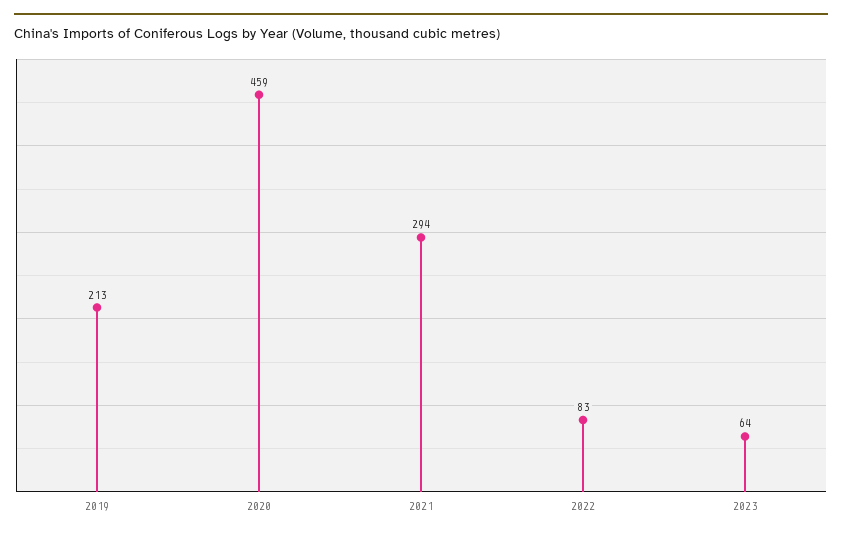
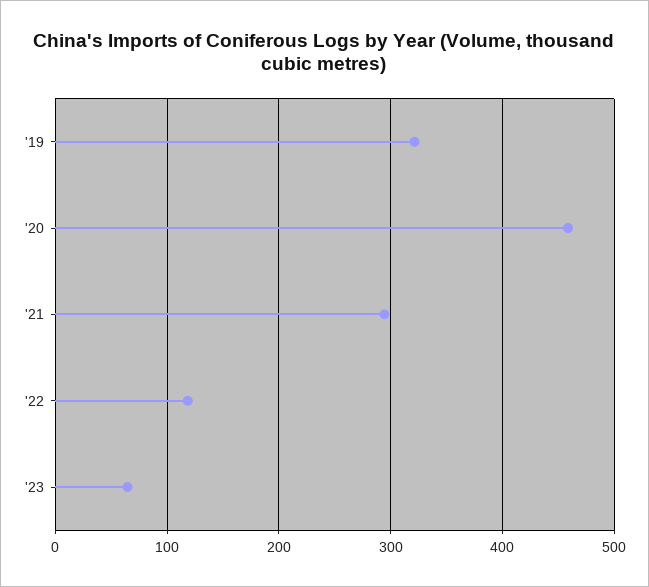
  {
-   "2019": 213,
+   "2019": 320,
    "2020": 459,
    "2021": 294,
-   "2022": 83,
+   "2022": 120,
    "2023": 64
  }

